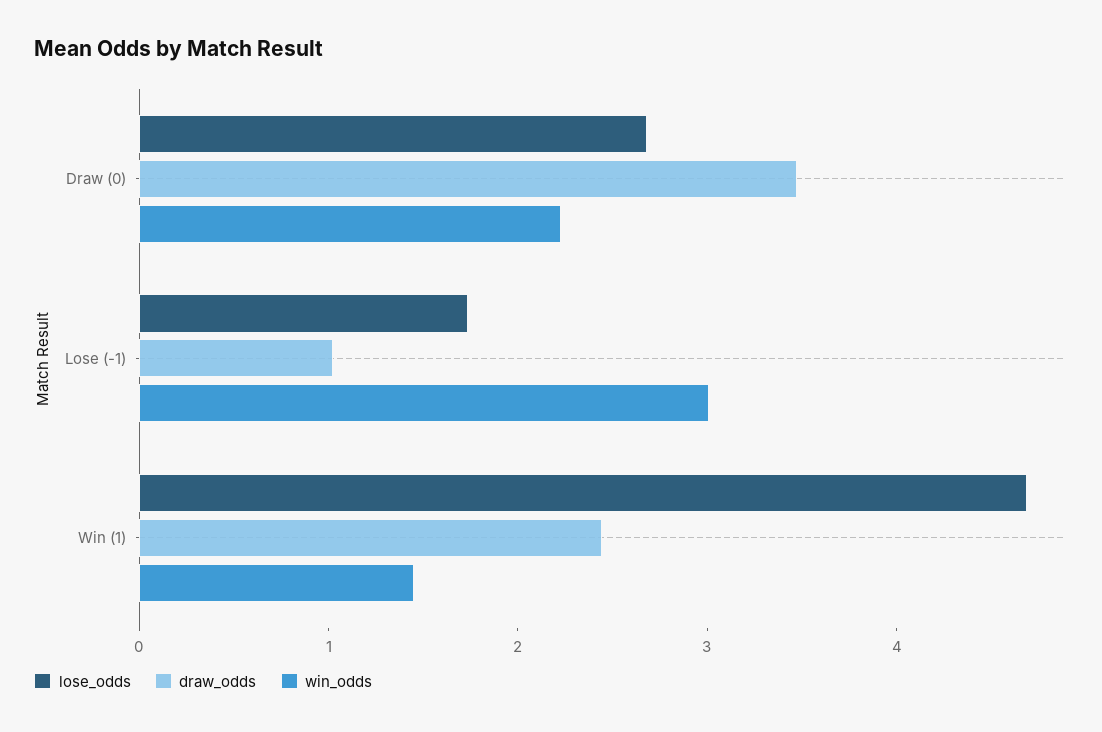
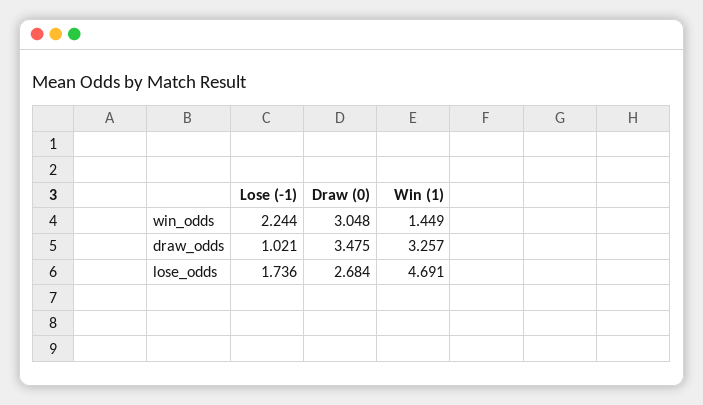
  {
    "lose_odds": {
      "Draw (0)": 2.684,
      "Lose (-1)": 1.736,
      "Win (1)": 4.691
    },
    "draw_odds": {
      "Draw (0)": 3.475,
      "Lose (-1)": 1.021,
-     "Win (1)": 2.4
+     "Win (1)": 3.257
    },
    "win_odds": {
-     "Draw (0)": 2.2,
+     "Draw (0)": 3.048,
-     "Lose (-1)": 3,
+     "Lose (-1)": 2.244,
      "Win (1)": 1.449
    }
  }

